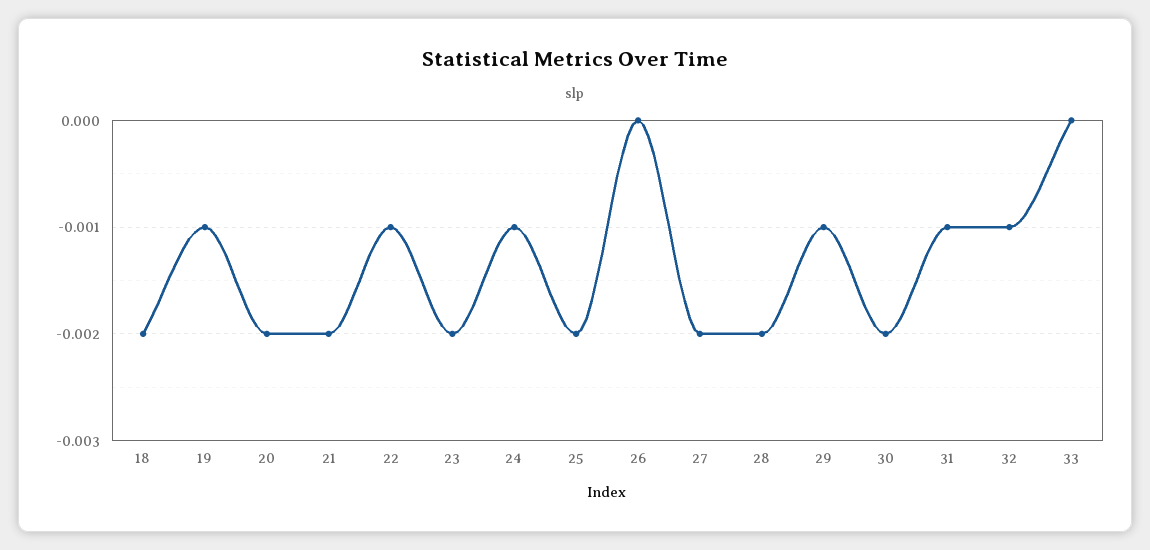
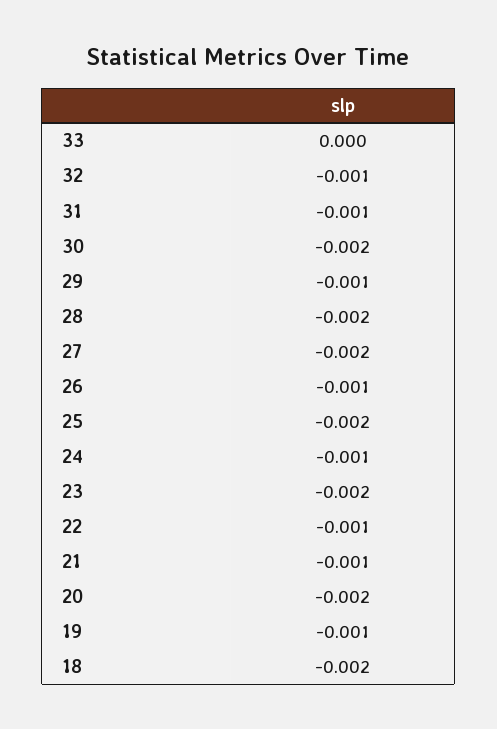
  {
    "18": -0.002,
    "19": -0.001,
    "20": -0.002,
-   "21": -0.002,
+   "21": -0.001,
    "22": -0.001,
    "23": -0.002,
    "24": -0.001,
    "25": -0.002,
-   "26": 0,
+   "26": -0.001,
    "27": -0.002,
    "28": -0.002,
    "29": -0.001,
    "30": -0.002,
    "31": -0.001,
    "32": -0.001,
    "33": 0
  }

